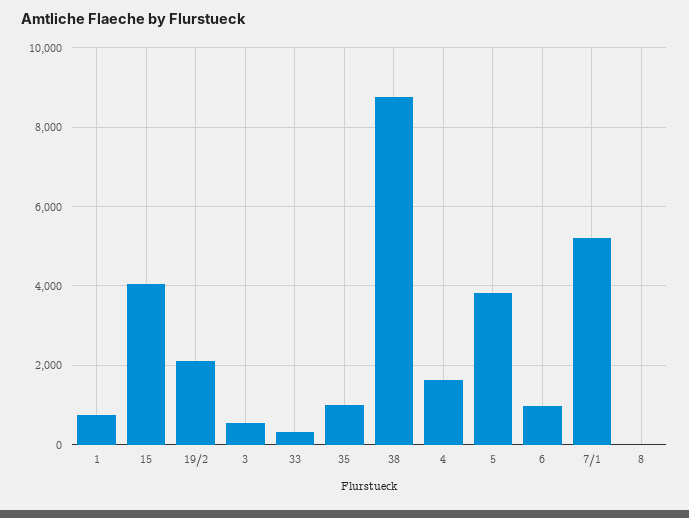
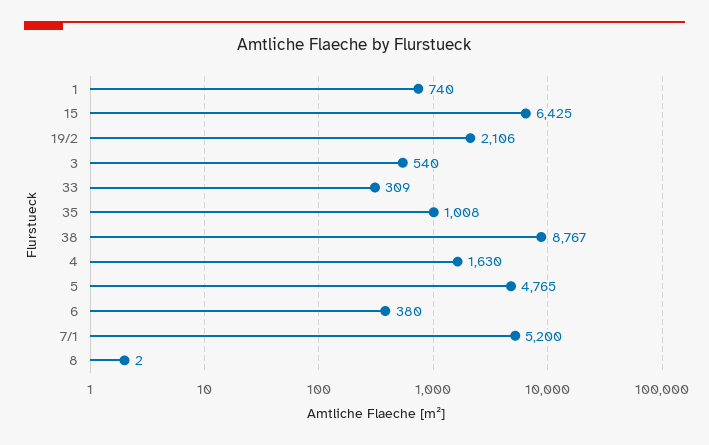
  {
    "1": 740,
-   "15": 4000,
+   "15": 6425,
    "19/2": 2106,
    "3": 540,
    "33": 309,
    "35": 1008,
    "38": 8767,
    "4": 1630,
-   "5": 3800,
+   "5": 4765,
-   "6": 1000,
+   "6": 380,
    "7/1": 5200,
    "8": 2
  }

